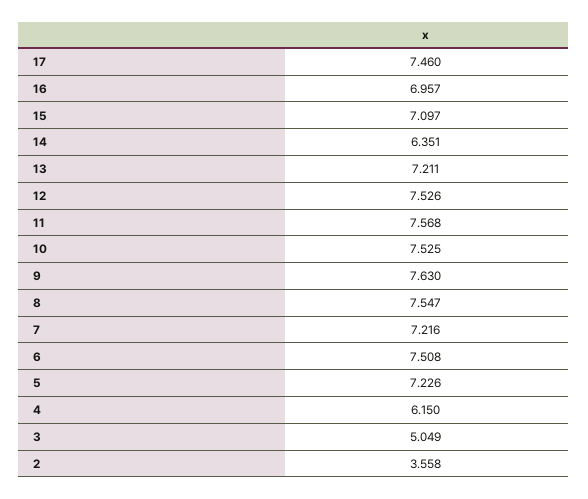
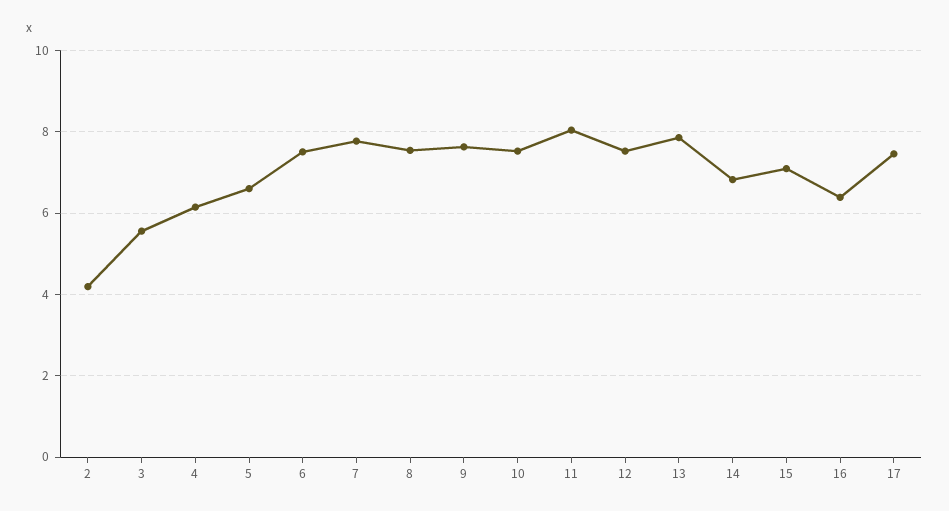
  {
    "17": 7.46,
-   "16": 6.957,
+   "16": 6.4,
    "15": 7.097,
-   "14": 6.351,
+   "14": 6.8,
-   "13": 7.211,
+   "13": 7.8,
    "12": 7.526,
-   "11": 7.568,
+   "11": 8,
    "10": 7.525,
    "9": 7.63,
    "8": 7.547,
-   "7": 7.216,
+   "7": 7.8,
    "6": 7.508,
-   "5": 7.226,
+   "5": 6.6,
    "4": 6.15,
-   "3": 5.049,
+   "3": 5.6,
-   "2": 3.558
+   "2": 4.2
  }

